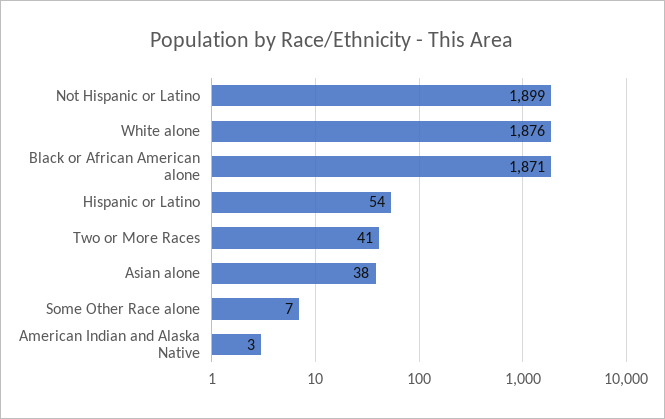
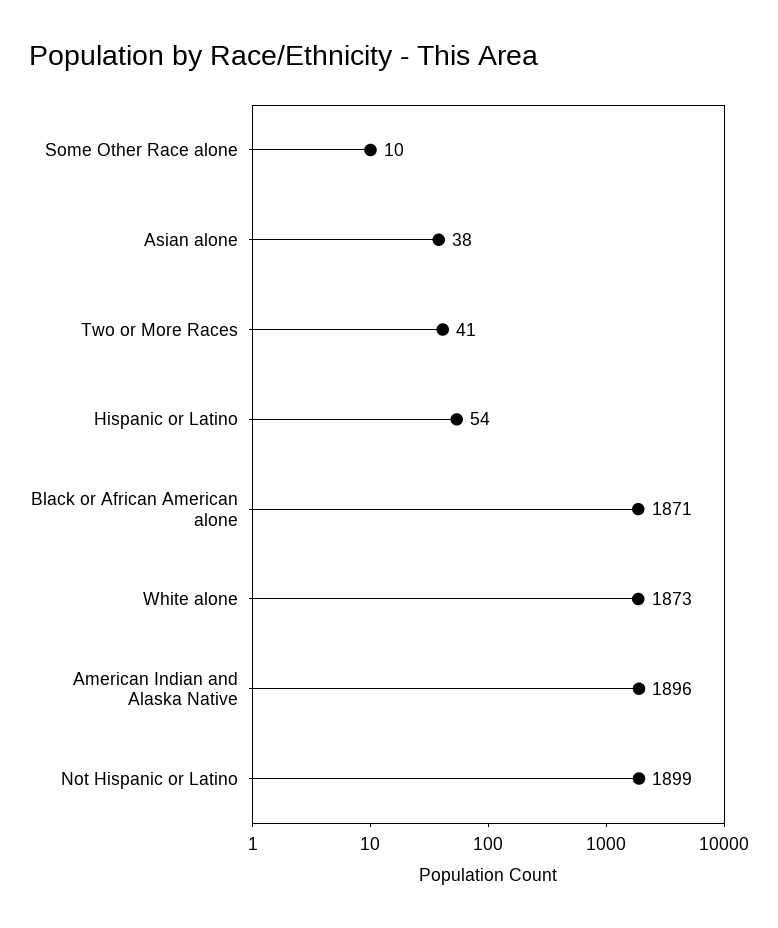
  {
    "Not Hispanic or Latino": 1899,
-   "White alone": 1876,
+   "White alone": 1873,
    "Black or African American alone": 1871,
    "Hispanic or Latino": 54,
    "Two or More Races": 41,
    "Asian alone": 38,
-   "Some Other Race alone": 7,
+   "Some Other Race alone": 10,
-   "American Indian and Alaska Native": 3
+   "American Indian and Alaska Native": 1896
  }

